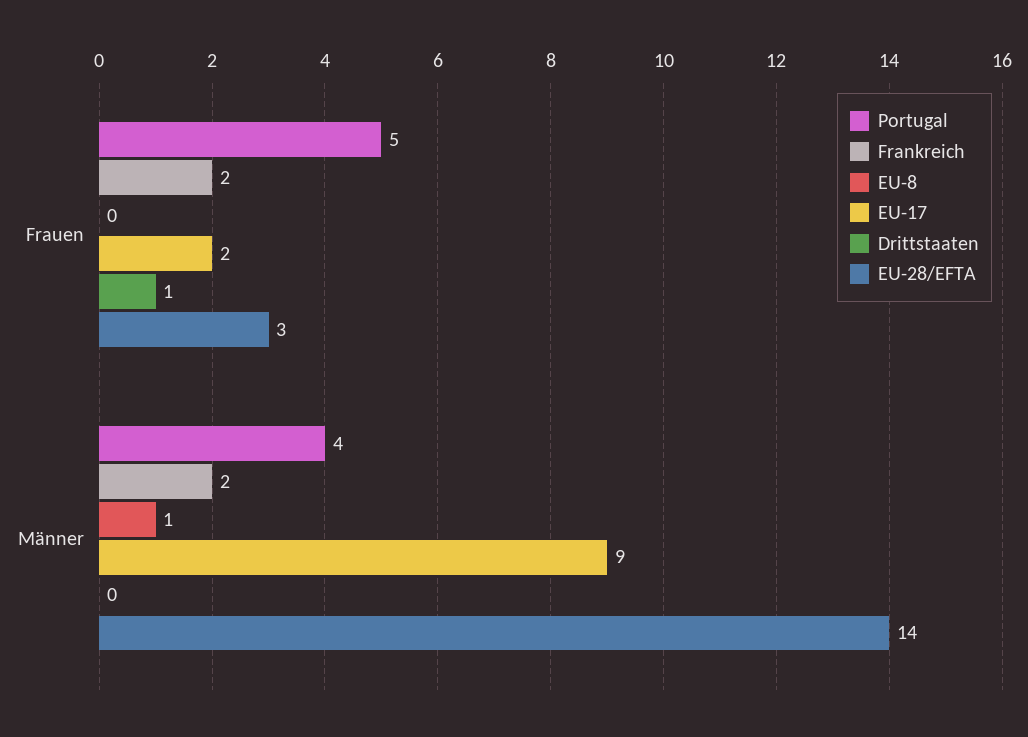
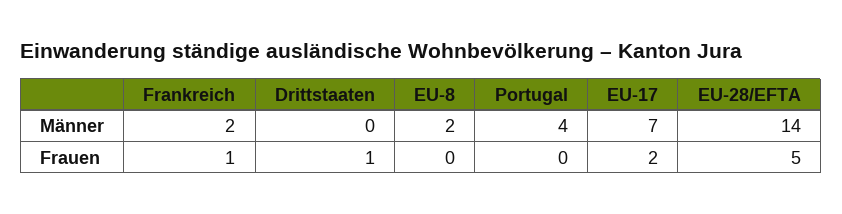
  {
    "Portugal": {
-     "Frauen": 5,
+     "Frauen": 0,
      "Männer": 4
    },
    "Frankreich": {
-     "Frauen": 2,
+     "Frauen": 1,
      "Männer": 2
    },
    "EU-8": {
      "Frauen": 0,
-     "Männer": 1
+     "Männer": 2
    },
    "EU-17": {
      "Frauen": 2,
-     "Männer": 9
+     "Männer": 7
    },
    "Drittstaaten": {
      "Frauen": 1,
      "Männer": 0
    },
    "EU-28/EFTA": {
-     "Frauen": 3,
+     "Frauen": 5,
      "Männer": 14
    }
  }

